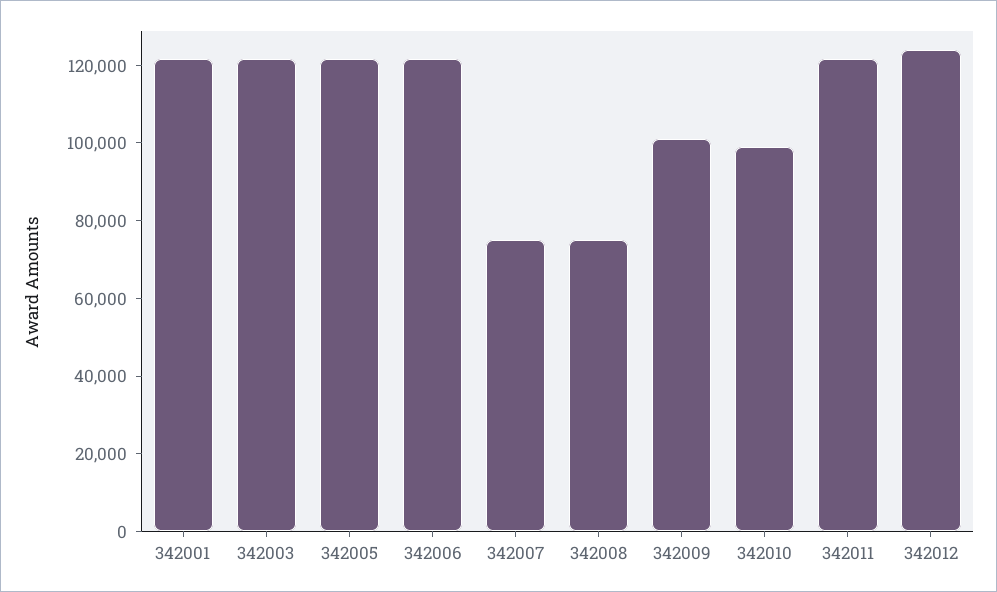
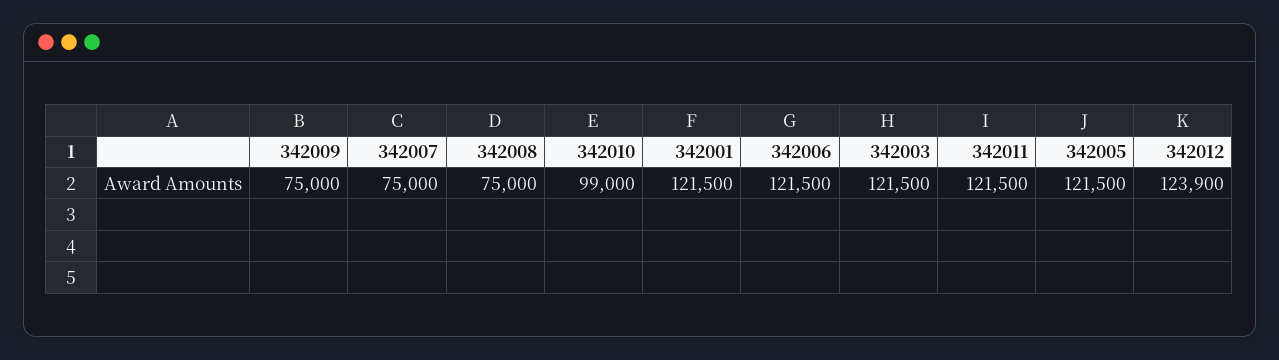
  {
    "342001": 121500,
    "342003": 121500,
    "342005": 121500,
    "342006": 121500,
    "342007": 75000,
    "342008": 75000,
-   "342009": 100000,
+   "342009": 75000,
    "342010": 99000,
    "342011": 121500,
    "342012": 123900
  }

